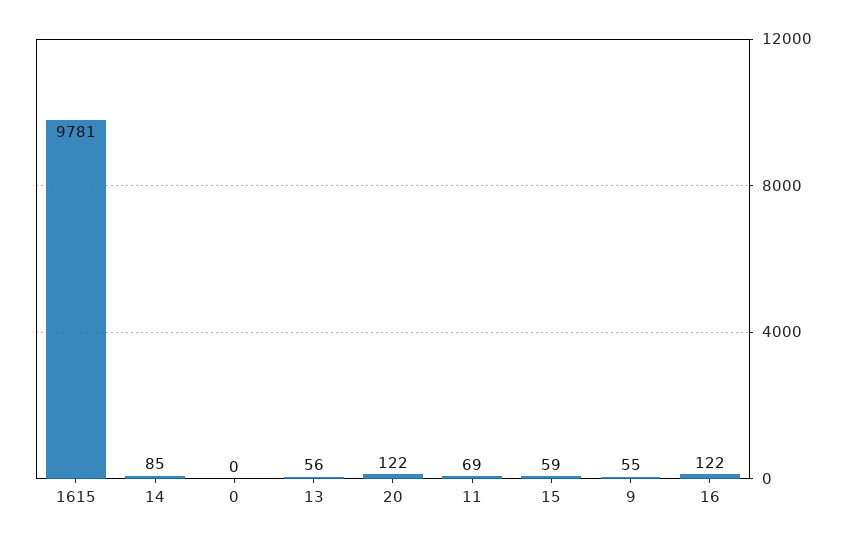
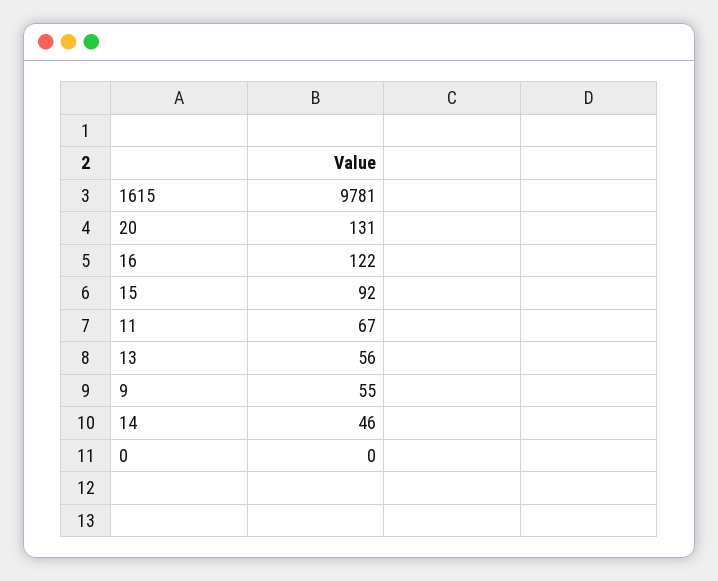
  {
    "1615": 9781,
-   "14": 85,
+   "14": 46,
    "0": 0,
    "13": 56,
-   "20": 122,
+   "20": 131,
-   "11": 69,
+   "11": 67,
-   "15": 59,
+   "15": 92,
    "9": 55,
    "16": 122
  }

